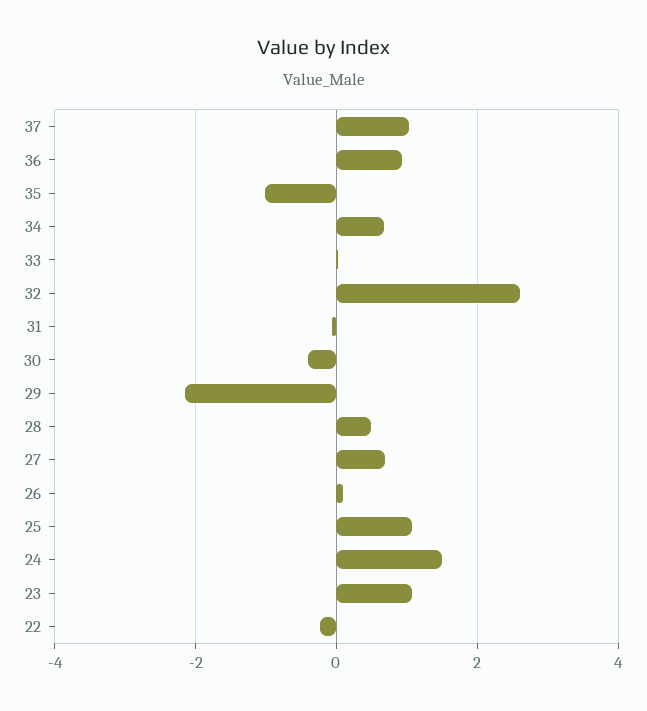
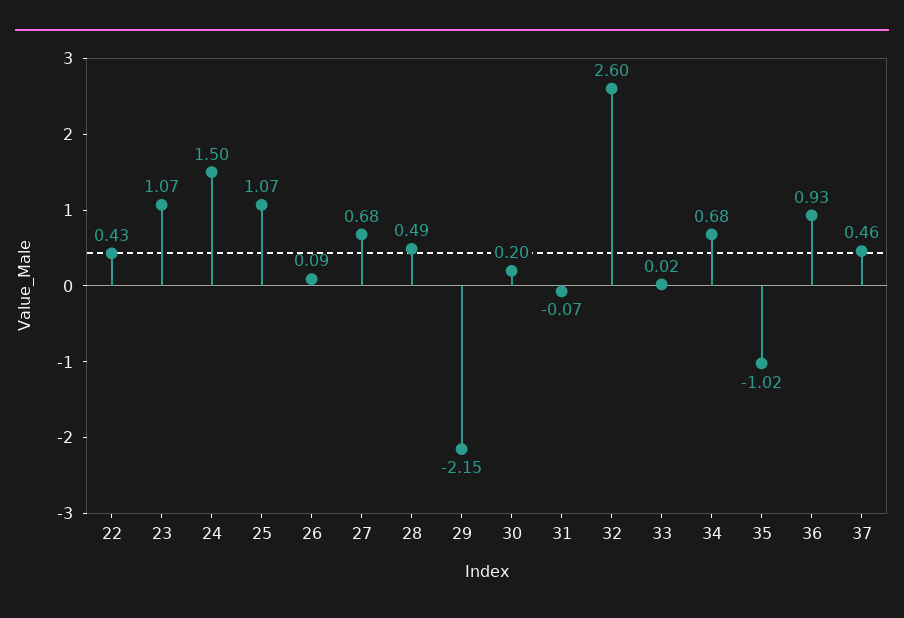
  {
-   "37": 1,
+   "37": 0.46,
    "36": 0.93,
    "35": -1.02,
    "34": 0.68,
    "33": 0.02,
    "32": 2.6,
    "31": -0.07,
-   "30": -0.4,
+   "30": 0.2,
    "29": -2.15,
    "28": 0.49,
    "27": 0.68,
    "26": 0.09,
    "25": 1.07,
    "24": 1.5,
    "23": 1.07,
-   "22": -0.2
+   "22": 0.43
  }

